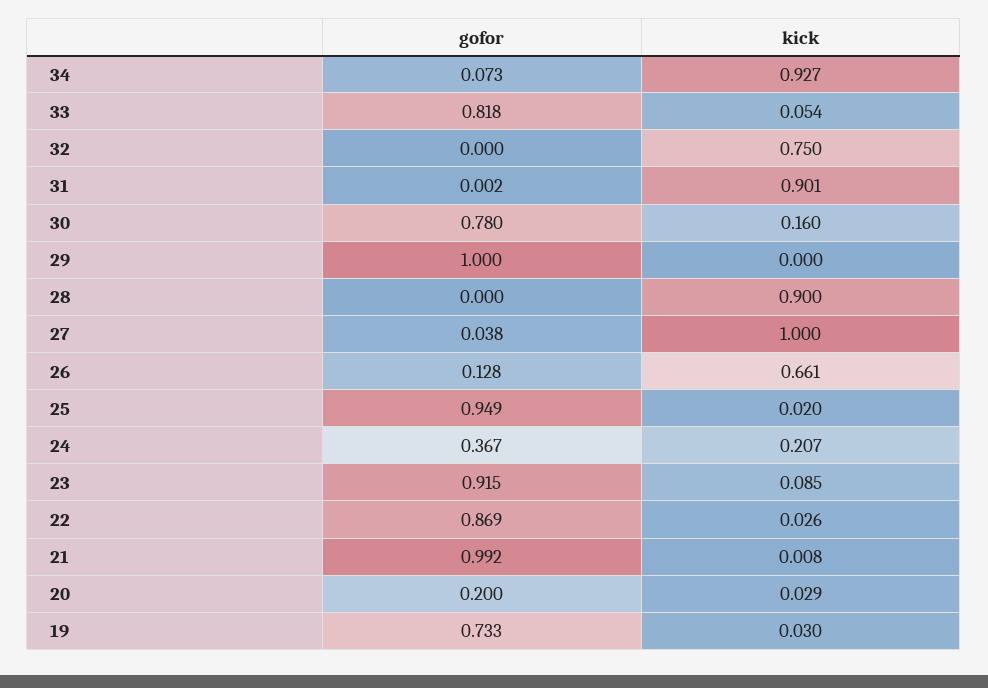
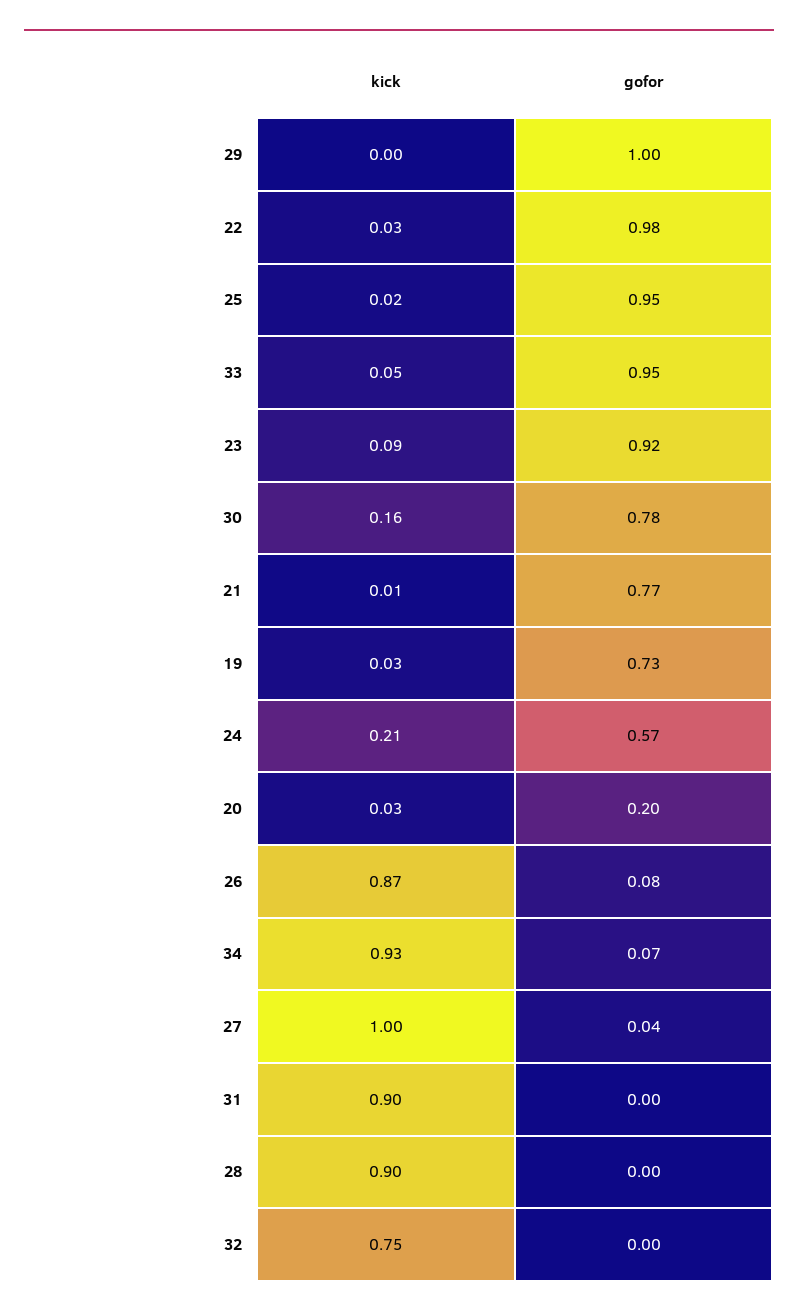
  {
    "gofor": {
      "34": 0.073,
-     "33": 0.818,
+     "33": 0.95,
      "32": 0,
      "31": 0.002,
      "30": 0.78,
      "29": 1,
      "28": 0,
      "27": 0.038,
-     "26": 0.128,
+     "26": 0.08,
      "25": 0.949,
-     "24": 0.367,
+     "24": 0.57,
      "23": 0.915,
-     "22": 0.869,
+     "22": 0.98,
-     "21": 0.992,
+     "21": 0.77,
      "20": 0.2,
      "19": 0.733
    },
    "kick": {
      "34": 0.927,
      "33": 0.054,
      "32": 0.75,
      "31": 0.901,
      "30": 0.16,
      "29": 0,
      "28": 0.9,
      "27": 1,
-     "26": 0.661,
+     "26": 0.87,
      "25": 0.02,
      "24": 0.207,
      "23": 0.085,
      "22": 0.026,
      "21": 0.008,
      "20": 0.029,
      "19": 0.03
    }
  }

